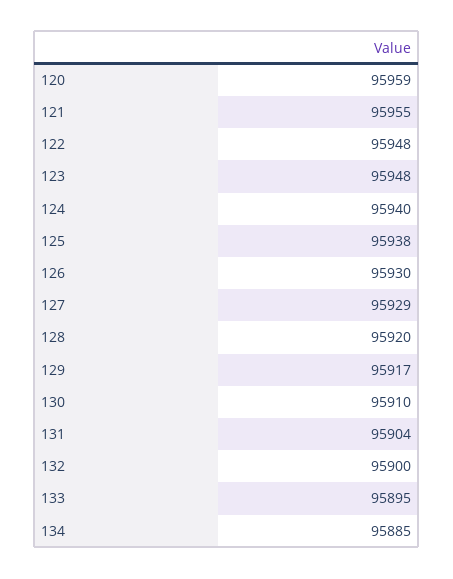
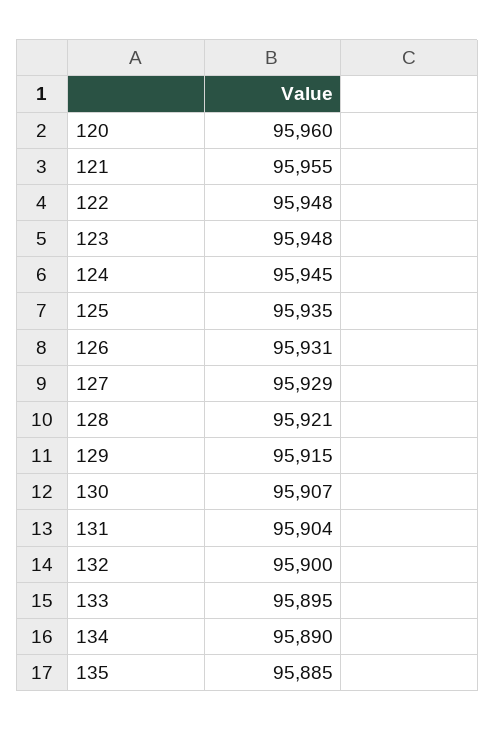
  {
-   "120": 95959,
+   "120": 95960,
    "121": 95955,
    "122": 95948,
    "123": 95948,
-   "124": 95940,
+   "124": 95945,
-   "125": 95938,
+   "125": 95935,
-   "126": 95930,
+   "126": 95931,
    "127": 95929,
-   "128": 95920,
+   "128": 95921,
-   "129": 95917,
+   "129": 95915,
-   "130": 95910,
+   "130": 95907,
    "131": 95904,
    "132": 95900,
    "133": 95895,
-   "134": 95885
+   "134": 95890,
+   "135": 95885
  }

